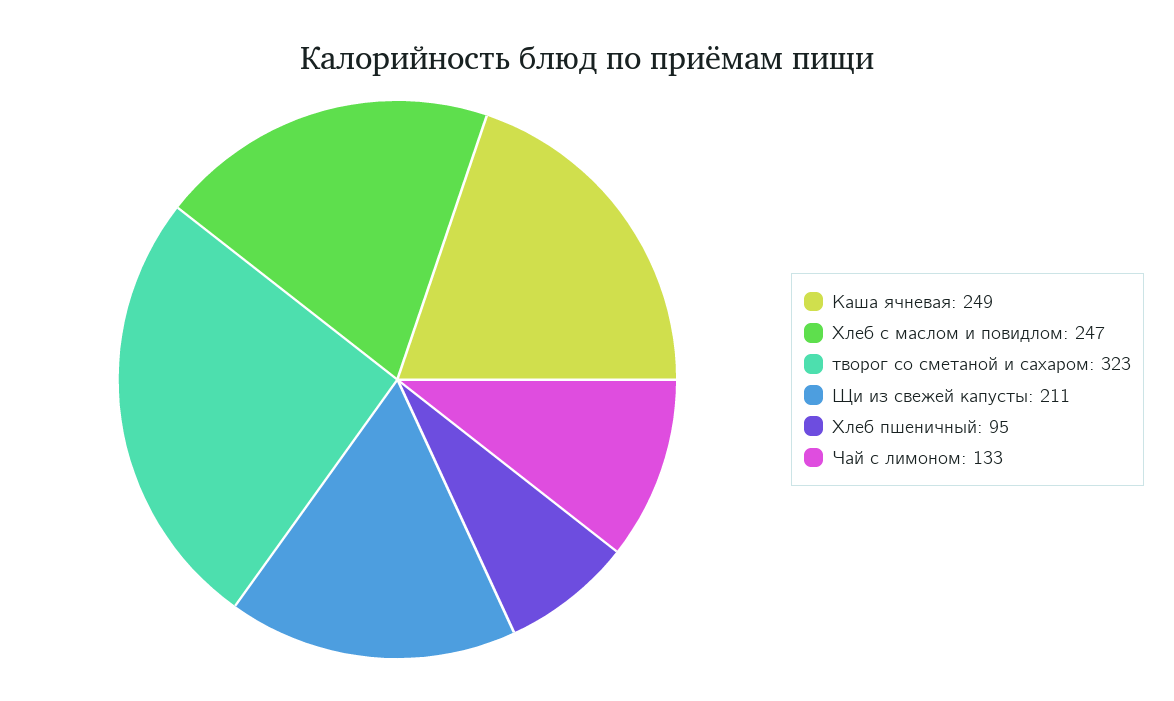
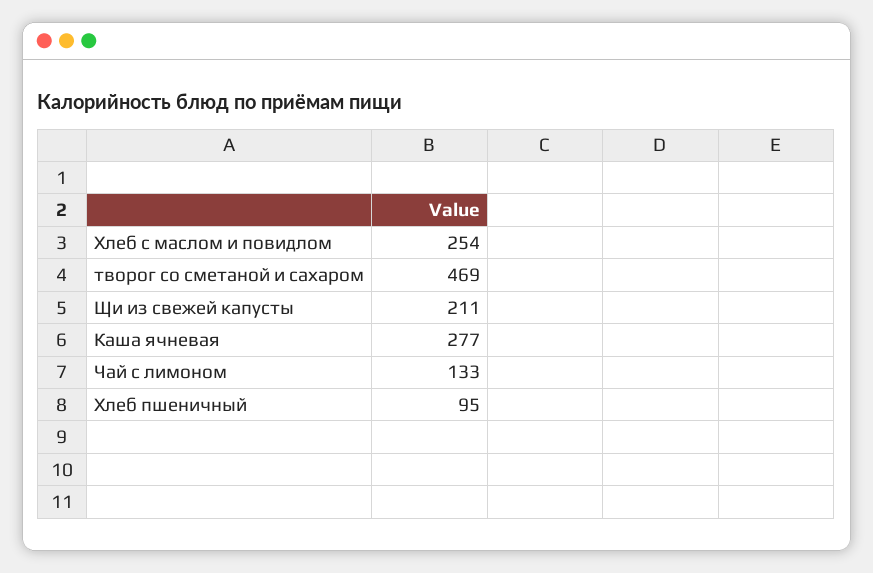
  {
-   "Каша ячневая": 249,
+   "Каша ячневая": 277,
-   "Хлеб с маслом и повидлом": 247,
+   "Хлеб с маслом и повидлом": 254,
-   "творог со сметаной и сахаром": 323,
+   "творог со сметаной и сахаром": 469,
    "Щи из свежей капусты": 211,
    "Хлеб пшеничный": 95,
    "Чай с лимоном": 133
  }

